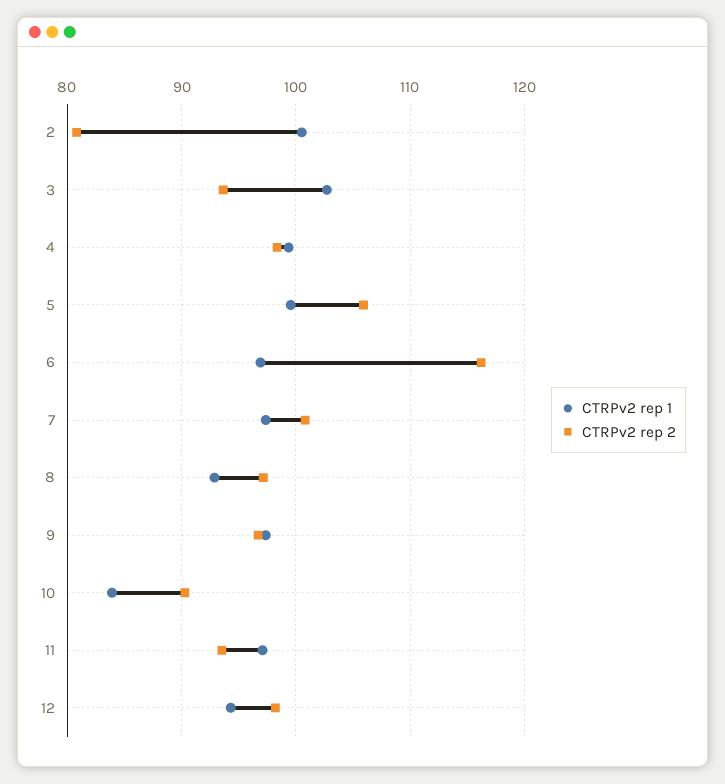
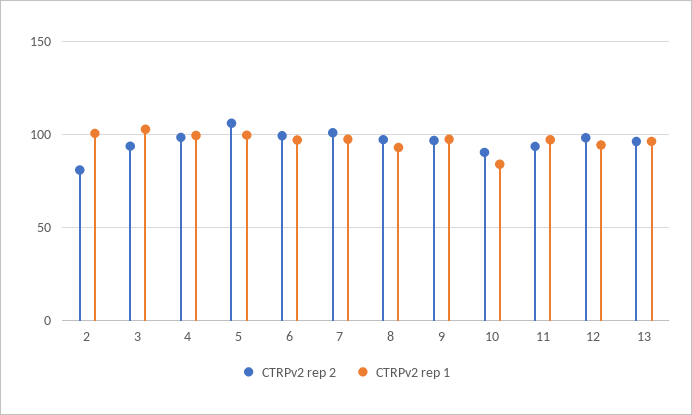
  {
    "CTRPv2 rep 1": {
      "2": 101,
      "3": 103,
      "4": 99,
      "5": 100,
      "6": 97,
      "7": 97,
      "8": 93,
      "9": 97,
      "10": 84,
      "11": 97,
-     "12": 94
+     "12": 94,
+     "13": 95
    },
    "CTRPv2 rep 2": {
      "2": 81,
      "3": 94,
      "4": 98,
      "5": 106,
-     "6": 116,
+     "6": 100,
      "7": 101,
      "8": 97,
      "9": 97,
      "10": 90,
      "11": 94,
-     "12": 98
+     "12": 98,
+     "13": 95
    }
  }

